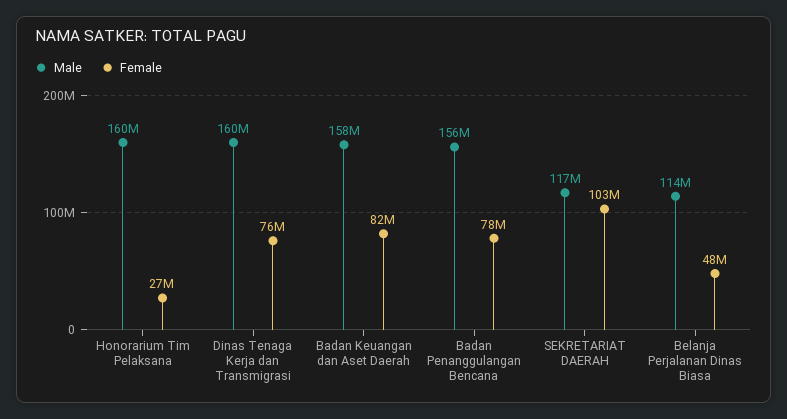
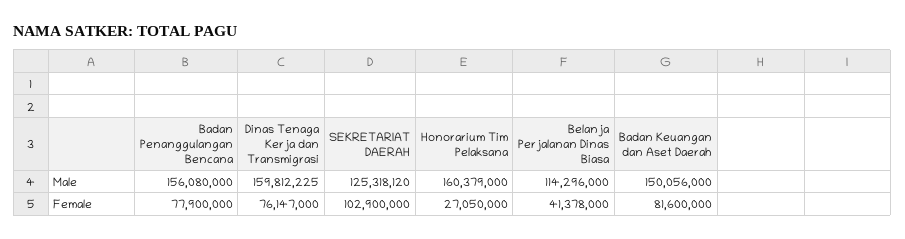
  {
    "Male": {
      "Honorarium Tim Pelaksana": 160379000,
      "Dinas Tenaga Kerja dan Transmigrasi": 159812225,
-     "Badan Keuangan dan Aset Daerah": 158000000,
+     "Badan Keuangan dan Aset Daerah": 150056000,
      "Badan Penanggulangan Bencana": 156080000,
-     "SEKRETARIAT DAERAH": 117000000,
+     "SEKRETARIAT DAERAH": 125318120,
      "Belanja Perjalanan Dinas Biasa": 114296000
    },
    "Female": {
      "Honorarium Tim Pelaksana": 27050000,
      "Dinas Tenaga Kerja dan Transmigrasi": 76147000,
      "Badan Keuangan dan Aset Daerah": 81600000,
      "Badan Penanggulangan Bencana": 77900000,
      "SEKRETARIAT DAERAH": 102900000,
-     "Belanja Perjalanan Dinas Biasa": 48000000
+     "Belanja Perjalanan Dinas Biasa": 41378000
    }
  }

